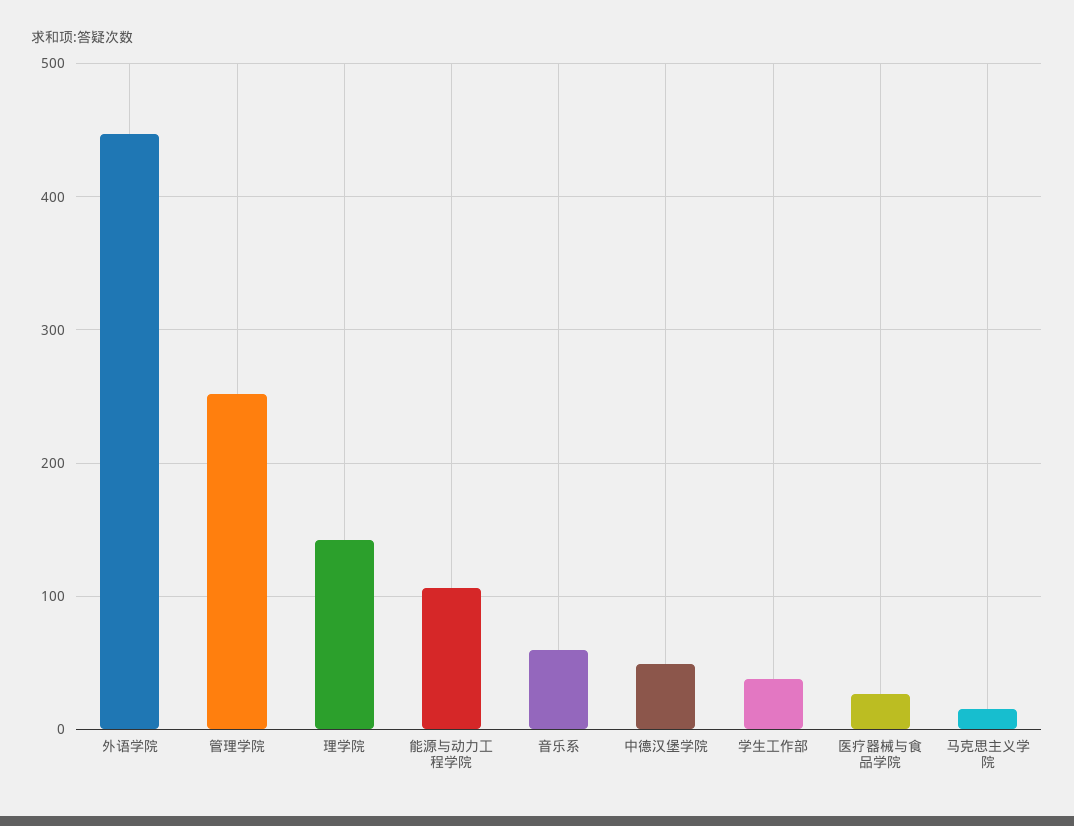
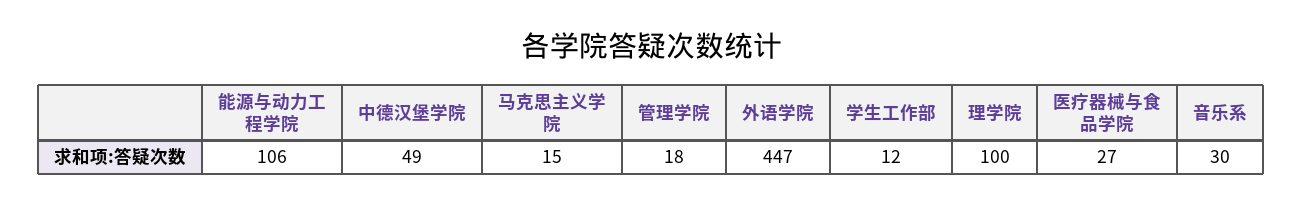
  {
    "外语学院": 447,
-   "管理学院": 250,
+   "管理学院": 18,
-   "理学院": 140,
+   "理学院": 100,
    "能源与动力工程学院": 106,
-   "音乐系": 60,
+   "音乐系": 30,
    "中德汉堡学院": 49,
-   "学生工作部": 40,
+   "学生工作部": 12,
    "医疗器械与食品学院": 27,
    "马克思主义学院": 15
  }

